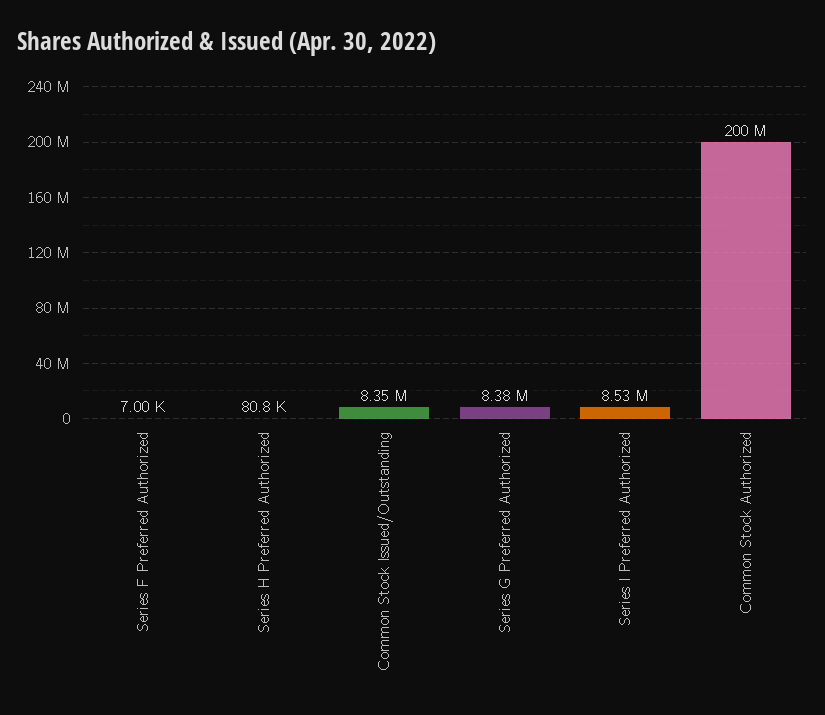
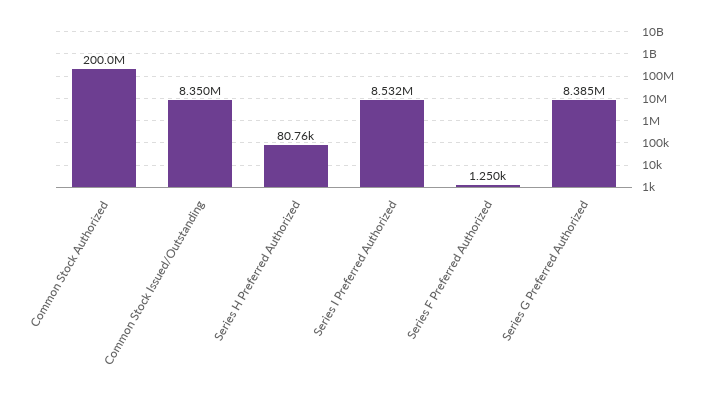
  {
-   "Series F Preferred Authorized": 7000,
+   "Series F Preferred Authorized": 1250,
    "Series H Preferred Authorized": 80760,
    "Common Stock Issued/Outstanding": 8350000,
    "Series G Preferred Authorized": 8385000,
    "Series I Preferred Authorized": 8532000,
    "Common Stock Authorized": 200000000
  }

